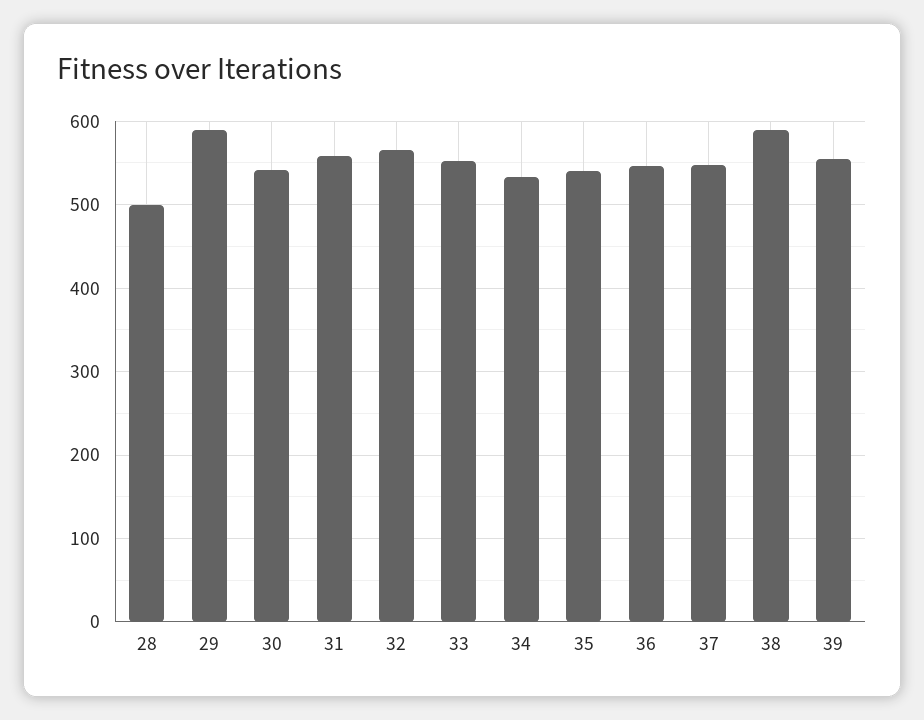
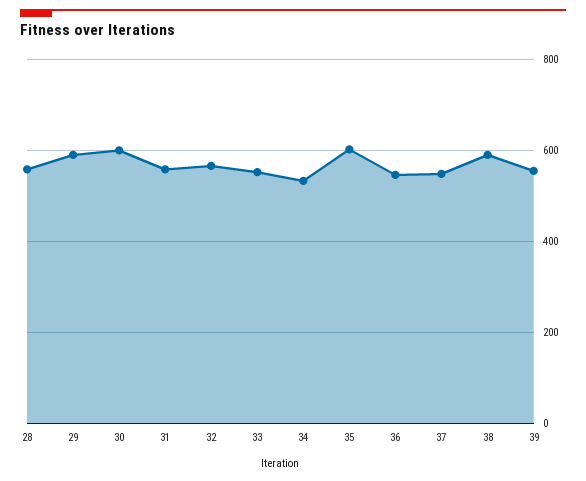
  {
-   "28": 500,
+   "28": 560,
    "29": 590,
-   "30": 540,
+   "30": 600,
    "31": 560,
    "32": 570,
    "33": 550,
    "34": 530,
-   "35": 540,
+   "35": 600,
    "36": 550,
    "37": 550,
    "38": 590,
    "39": 560
  }

